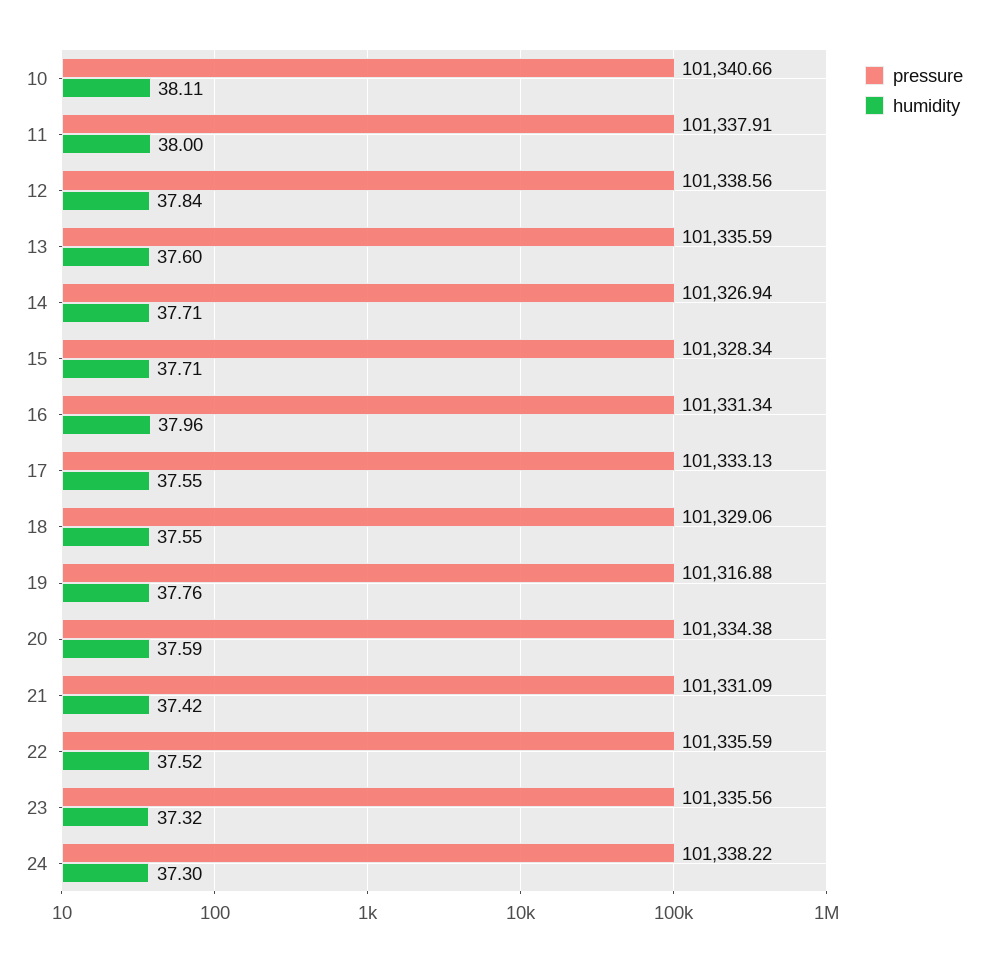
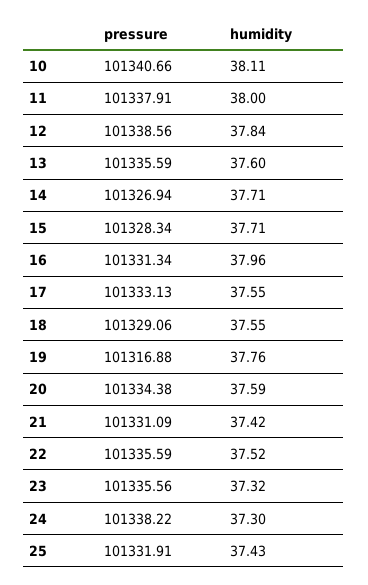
  {
    "pressure": {
      "10": 101340.66,
      "11": 101337.91,
      "12": 101338.56,
      "13": 101335.59,
      "14": 101326.94,
      "15": 101328.34,
      "16": 101331.34,
      "17": 101333.13,
      "18": 101329.06,
      "19": 101316.88,
      "20": 101334.38,
      "21": 101331.09,
      "22": 101335.59,
      "23": 101335.56,
-     "24": 101338.22
+     "24": 101338.22,
+     "25": 101331.91
    },
    "humidity": {
      "10": 38.11,
      "11": 38,
      "12": 37.84,
      "13": 37.6,
      "14": 37.71,
      "15": 37.71,
      "16": 37.96,
      "17": 37.55,
      "18": 37.55,
      "19": 37.76,
      "20": 37.59,
      "21": 37.42,
      "22": 37.52,
      "23": 37.32,
-     "24": 37.3
+     "24": 37.3,
+     "25": 37.43
    }
  }

